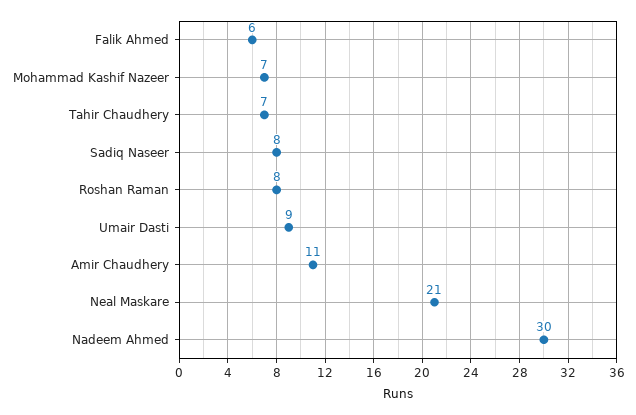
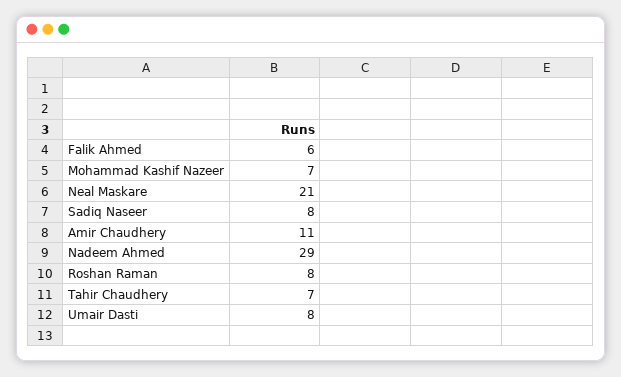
  {
    "Falik Ahmed": 6,
    "Mohammad Kashif Nazeer": 7,
    "Tahir Chaudhery": 7,
    "Sadiq Naseer": 8,
    "Roshan Raman": 8,
-   "Umair Dasti": 9,
+   "Umair Dasti": 8,
    "Amir Chaudhery": 11,
    "Neal Maskare": 21,
-   "Nadeem Ahmed": 30
+   "Nadeem Ahmed": 29
  }

